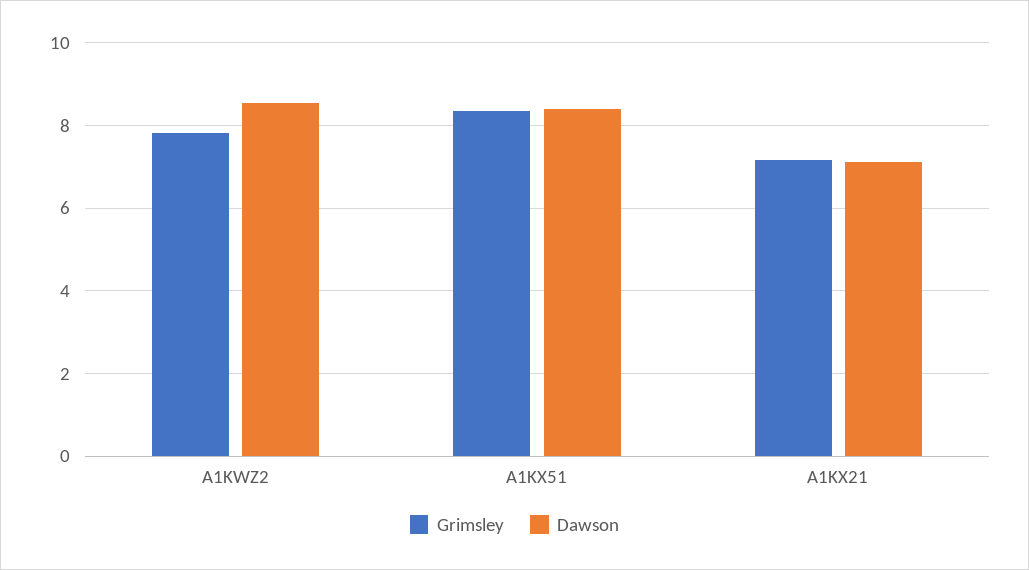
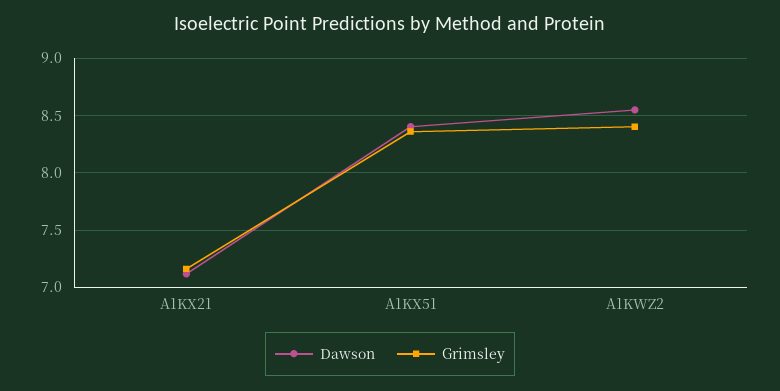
  {
    "Grimsley": {
-     "A1KWZ2": 7.8,
+     "A1KWZ2": 8.4,
      "A1KX51": 8.4,
      "A1KX21": 7.2
    },
    "Dawson": {
      "A1KWZ2": 8.6,
      "A1KX51": 8.4,
      "A1KX21": 7.1
    }
  }

